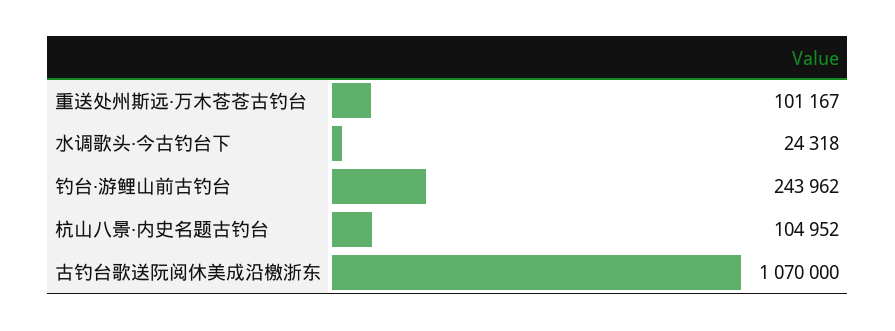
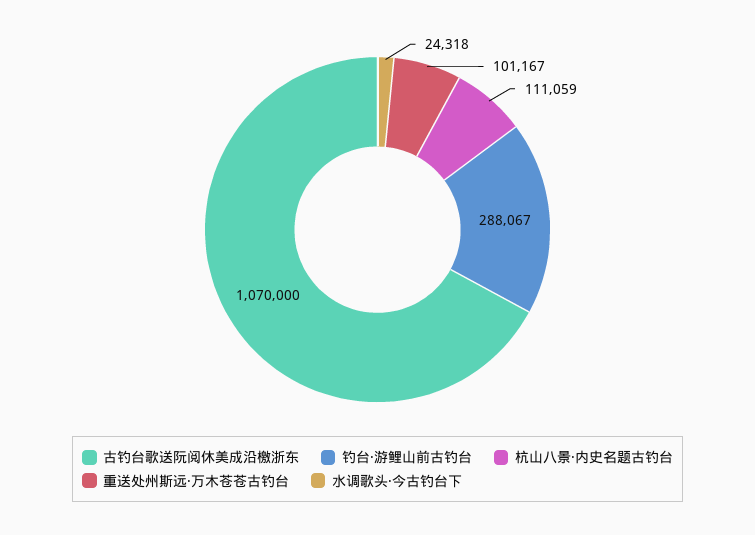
  {
    "重送处州斯远·万木苍苍古钓台": 101167,
    "水调歌头·今古钓台下": 24318,
-   "钓台·游鲤山前古钓台": 243962,
+   "钓台·游鲤山前古钓台": 288067,
-   "杭山八景·内史名题古钓台": 104952,
+   "杭山八景·内史名题古钓台": 111059,
    "古钓台歌送阮阅休美成沿檄浙东": 1070000
  }

